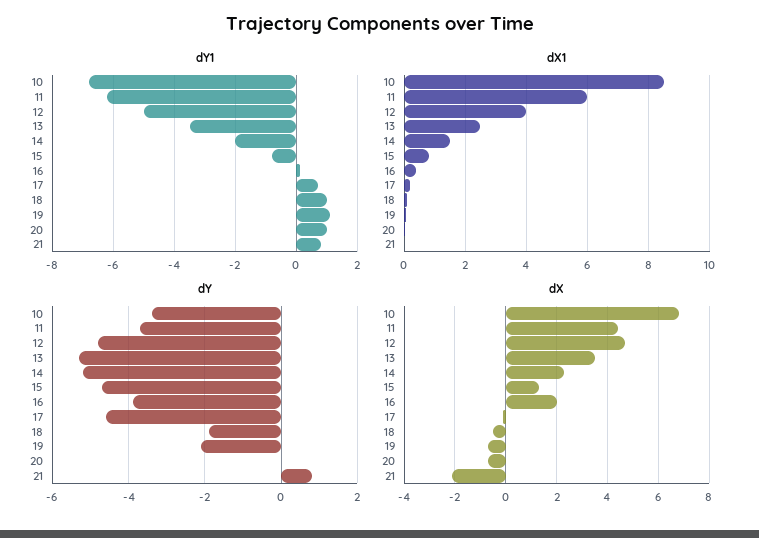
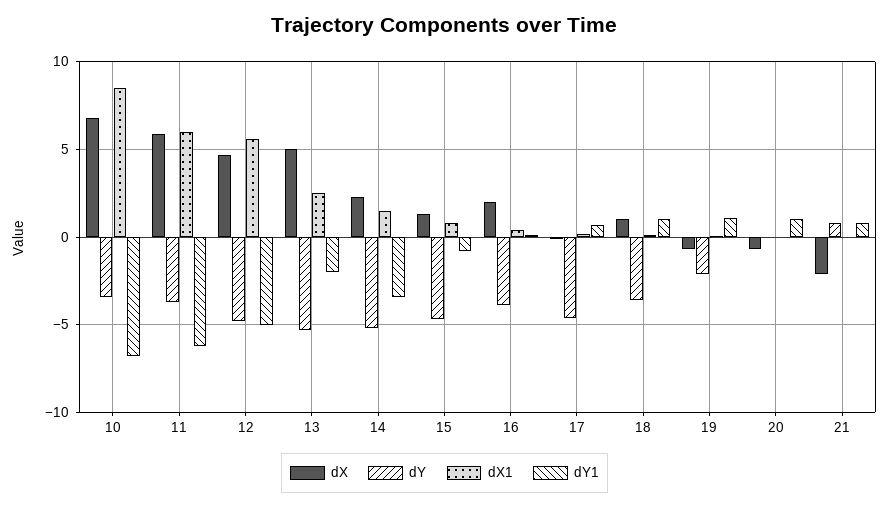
  {
    "dY1": {
      "10": -7,
      "11": -6,
      "12": -5,
-     "13": -3.5,
+     "13": -2,
-     "14": -2,
+     "14": -3.5,
      "15": -1,
      "16": 0,
      "17": 0.5,
      "18": 1,
      "19": 1,
      "20": 1,
      "21": 1
    },
    "dX1": {
      "10": 8.6,
      "11": 6,
-     "12": 4,
+     "12": 5.5,
      "13": 2.6,
      "14": 1.6,
      "15": 0.8,
      "16": 0.4,
      "17": 0.2,
      "18": 0.2,
      "19": 0,
      "20": 0,
      "21": 0
    },
    "dY": {
      "10": -3.5,
      "11": -3.5,
      "12": -5,
      "13": -5.5,
      "14": -5,
      "15": -4.5,
      "16": -4,
      "17": -4.5,
-     "18": -2,
+     "18": -3.5,
      "19": -2,
      "20": 0,
      "21": 1
    },
    "dX": {
      "10": 7,
-     "11": 4.5,
+     "11": 6,
      "12": 4.5,
-     "13": 3.5,
+     "13": 5,
      "14": 2.5,
      "15": 1.5,
      "16": 2,
      "17": 0,
-     "18": -0.5,
+     "18": 1,
      "19": -0.5,
      "20": -0.5,
      "21": -2
    }
  }

